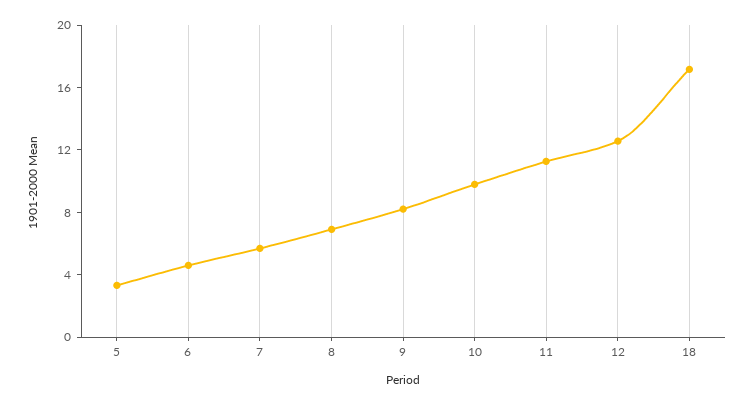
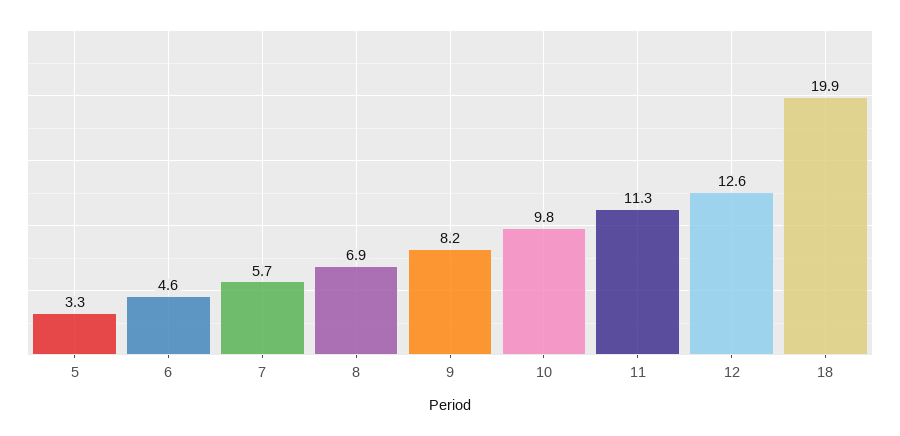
  {
    "5": 3.3,
    "6": 4.6,
    "7": 5.7,
    "8": 6.9,
    "9": 8.2,
    "10": 9.8,
    "11": 11.3,
    "12": 12.6,
-   "18": 17
+   "18": 19.9
  }

